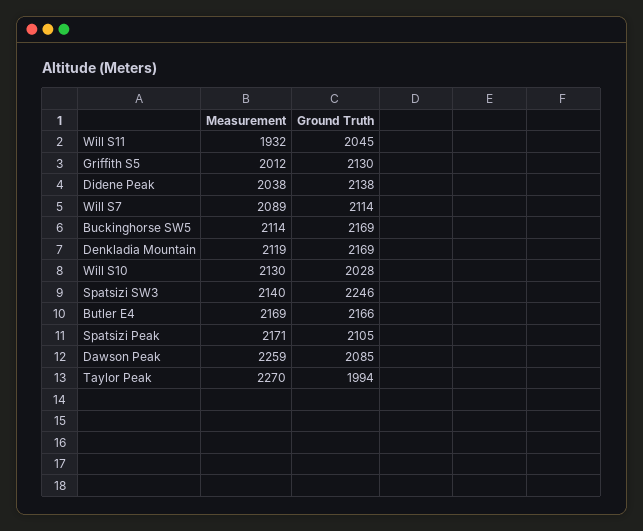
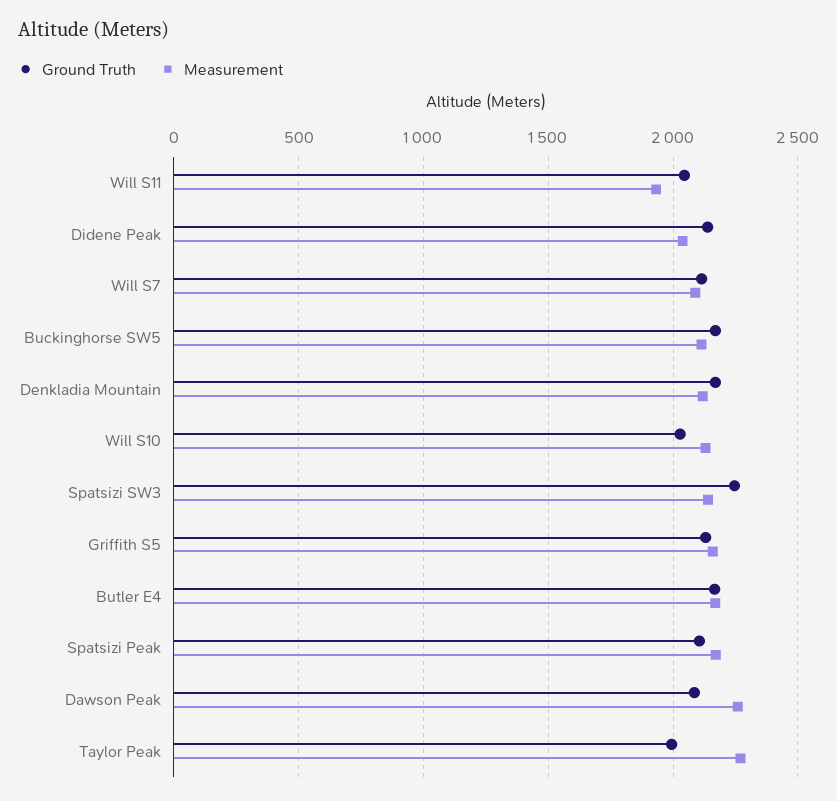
  {
    "Measurement": {
      "Will S11": 1932,
-     "Griffith S5": 2012,
+     "Griffith S5": 2150,
      "Didene Peak": 2038,
      "Will S7": 2089,
      "Buckinghorse SW5": 2114,
      "Denkladia Mountain": 2119,
      "Will S10": 2130,
      "Spatsizi SW3": 2140,
      "Butler E4": 2169,
      "Spatsizi Peak": 2171,
      "Dawson Peak": 2259,
      "Taylor Peak": 2270
    },
    "Ground Truth": {
      "Will S11": 2045,
      "Griffith S5": 2130,
      "Didene Peak": 2138,
      "Will S7": 2114,
      "Buckinghorse SW5": 2169,
      "Denkladia Mountain": 2169,
      "Will S10": 2028,
      "Spatsizi SW3": 2246,
      "Butler E4": 2166,
      "Spatsizi Peak": 2105,
      "Dawson Peak": 2085,
      "Taylor Peak": 1994
    }
  }

